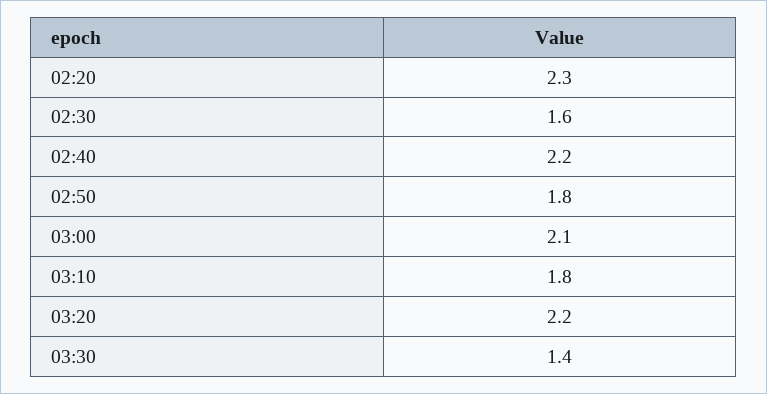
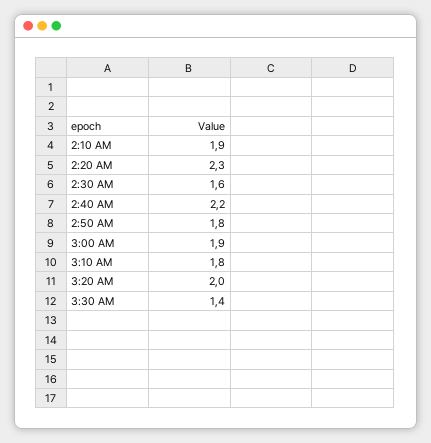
  {
    "02:20": 2.3,
    "02:30": 1.6,
    "02:40": 2.2,
    "02:50": 1.8,
-   "03:00": 2.1,
+   "03:00": 1.9,
    "03:10": 1.8,
-   "03:20": 2.2,
+   "03:20": 2,
-   "03:30": 1.4
+   "03:30": 1.4,
+   "2:10 AM": 1.9
  }

